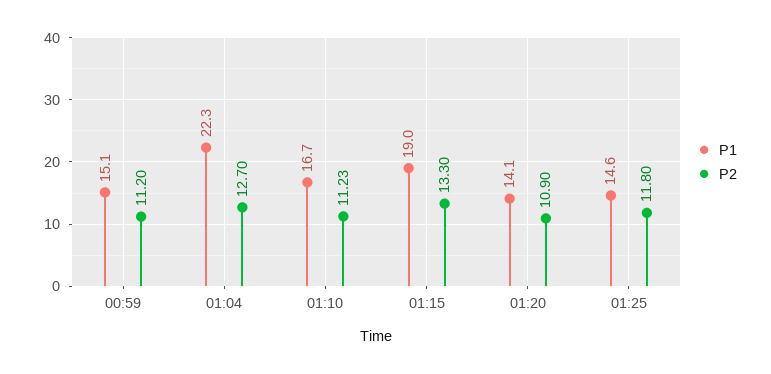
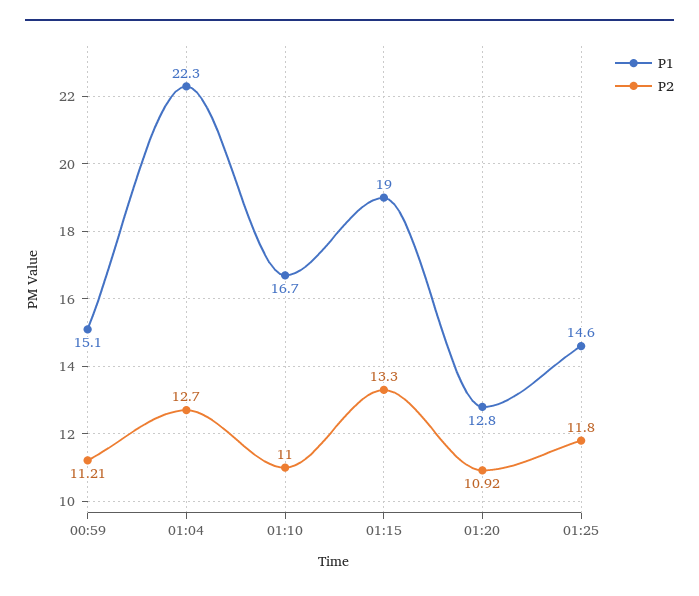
  {
    "P1": {
      "00:59": 15.1,
      "01:04": 22.3,
      "01:10": 16.7,
      "01:15": 19,
-     "01:20": 14.1,
+     "01:20": 12.8,
      "01:25": 14.6
    },
    "P2": {
-     "00:59": 11.2,
+     "00:59": 11.21,
      "01:04": 12.7,
-     "01:10": 11.23,
+     "01:10": 11,
      "01:15": 13.3,
-     "01:20": 10.9,
+     "01:20": 10.92,
      "01:25": 11.8
    }
  }

